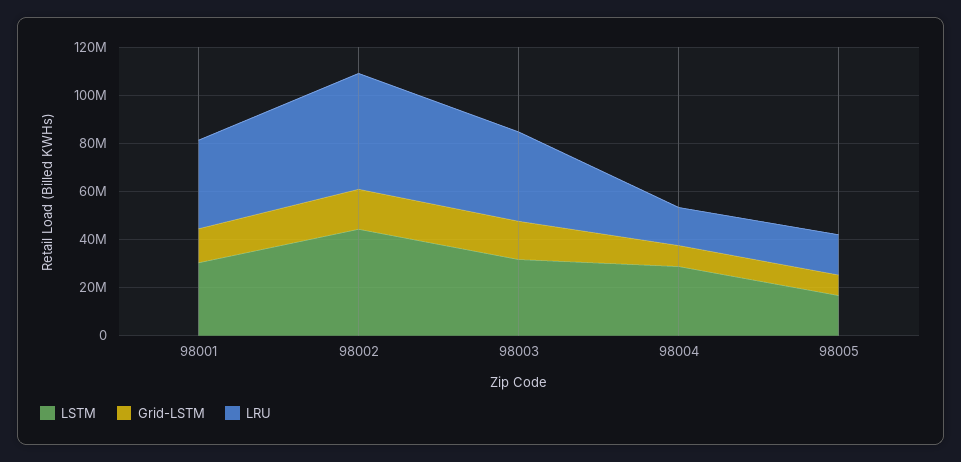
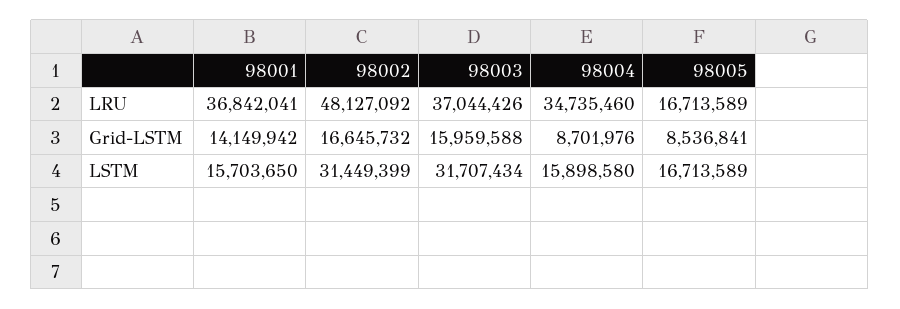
  {
    "LSTM": {
-     "98001": 30000000,
+     "98001": 15703650,
-     "98002": 45000000,
+     "98002": 31449399,
      "98003": 31707434,
-     "98004": 30000000,
+     "98004": 15898580,
      "98005": 16713589
    },
    "Grid-LSTM": {
      "98001": 14149942,
      "98002": 16645732,
      "98003": 15959588,
      "98004": 8701976,
      "98005": 8536841
    },
    "LRU": {
      "98001": 36842041,
      "98002": 48127092,
      "98003": 37044426,
-     "98004": 15000000,
+     "98004": 34735460,
      "98005": 16713589
    }
  }

